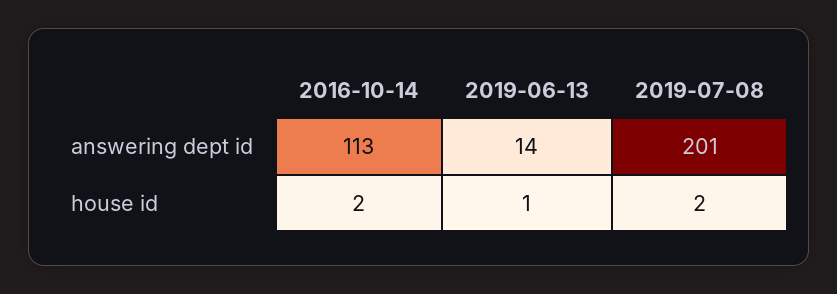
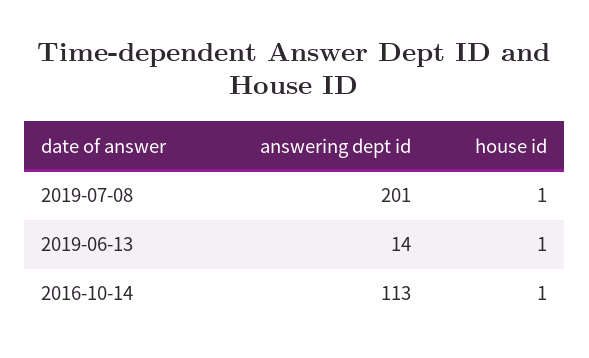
  {
    "2016-10-14": {
      "answering dept id": 113,
-     "house id": 2
+     "house id": 1
    },
    "2019-06-13": {
      "answering dept id": 14,
      "house id": 1
    },
    "2019-07-08": {
      "answering dept id": 201,
-     "house id": 2
+     "house id": 1
    }
  }

